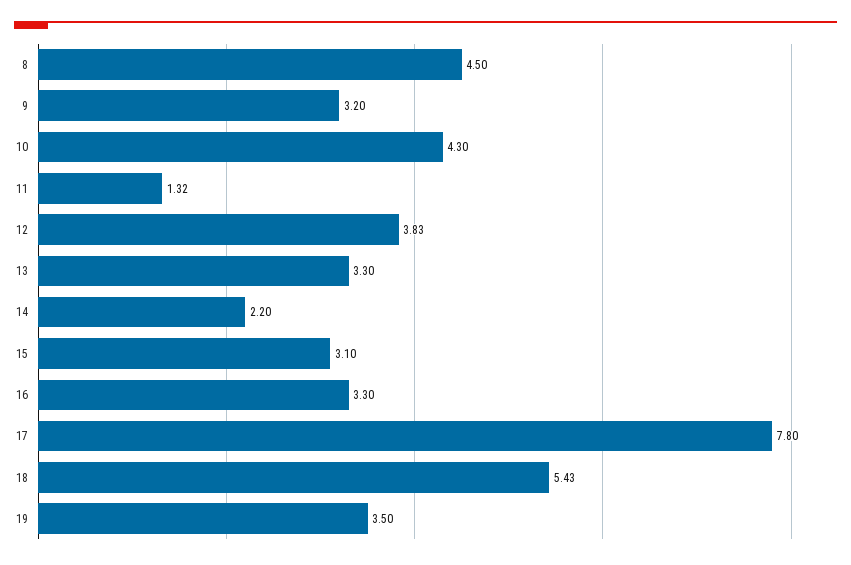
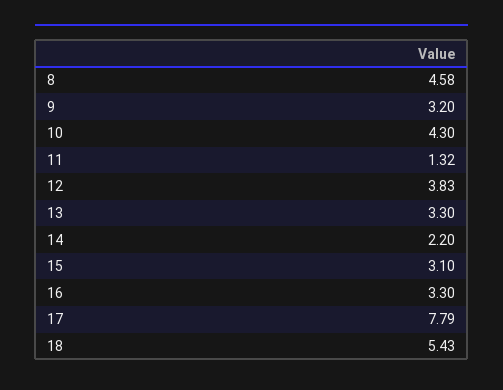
  {
-   "8": 4.5,
+   "8": 4.58,
    "9": 3.2,
    "10": 4.3,
    "11": 1.32,
    "12": 3.83,
    "13": 3.3,
    "14": 2.2,
    "15": 3.1,
    "16": 3.3,
-   "17": 7.8,
+   "17": 7.79,
-   "18": 5.43,
+   "18": 5.43
-   "19": 3.5
  }

